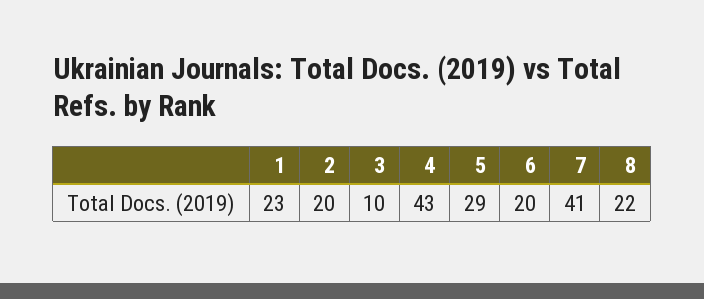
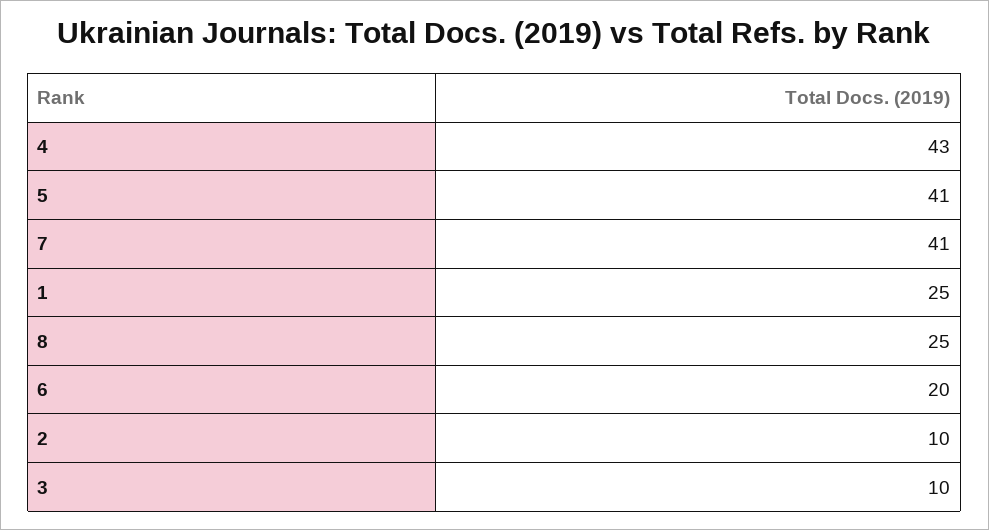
  {
-   "1": 23,
+   "1": 25,
-   "2": 20,
+   "2": 10,
    "3": 10,
    "4": 43,
-   "5": 29,
+   "5": 41,
    "6": 20,
    "7": 41,
-   "8": 22
+   "8": 25
  }

